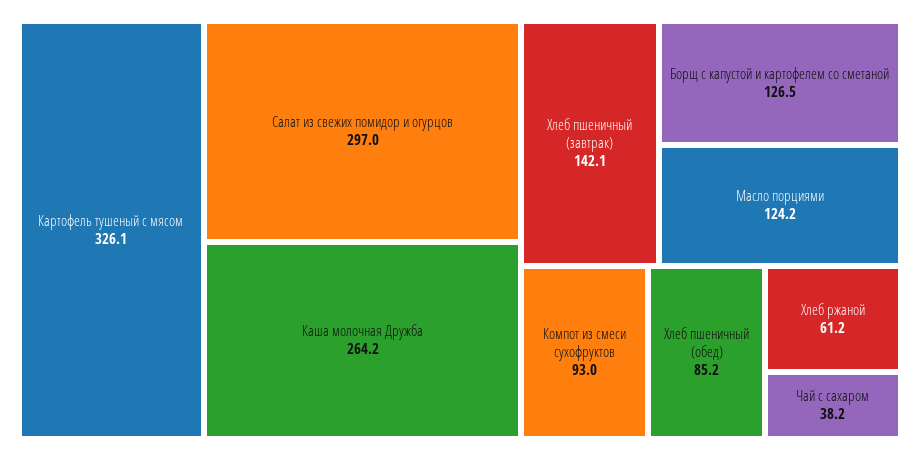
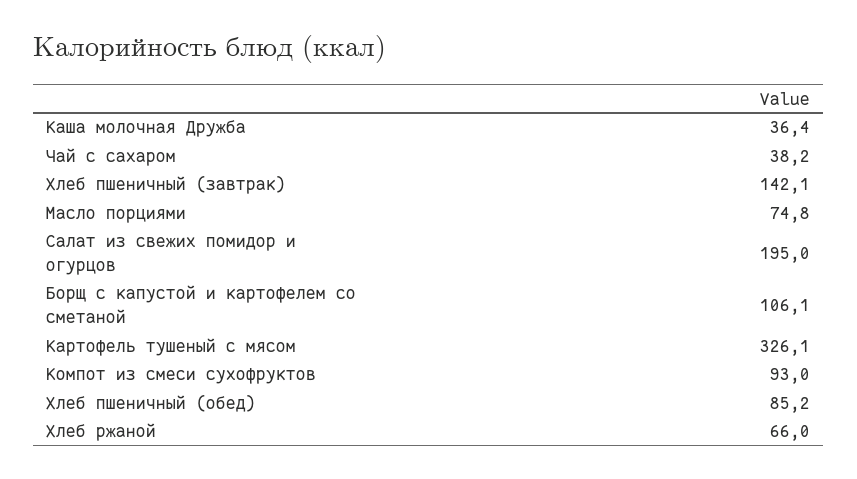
  {
    "Картофель тушеный с мясом": 326.1,
-   "Салат из свежих помидор и огурцов": 297,
+   "Салат из свежих помидор и огурцов": 195,
-   "Каша молочная Дружба": 264.2,
+   "Каша молочная Дружба": 36.4,
    "Хлеб пшеничный (завтрак)": 142.1,
-   "Борщ с капустой и картофелем со сметаной": 126.5,
+   "Борщ с капустой и картофелем со сметаной": 106.1,
-   "Масло порциями": 124.2,
+   "Масло порциями": 74.8,
    "Компот из смеси сухофруктов": 93,
    "Хлеб пшеничный (обед)": 85.2,
-   "Хлеб ржаной": 61.2,
+   "Хлеб ржаной": 66,
    "Чай с сахаром": 38.2
  }

